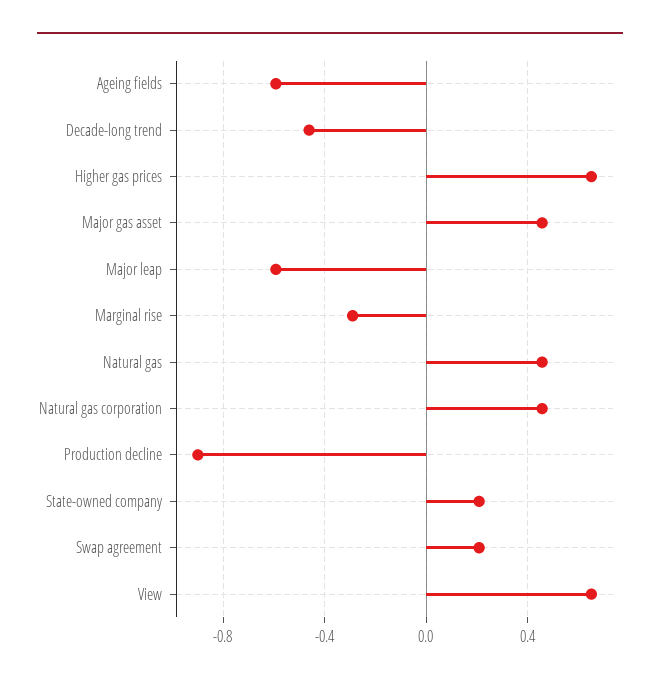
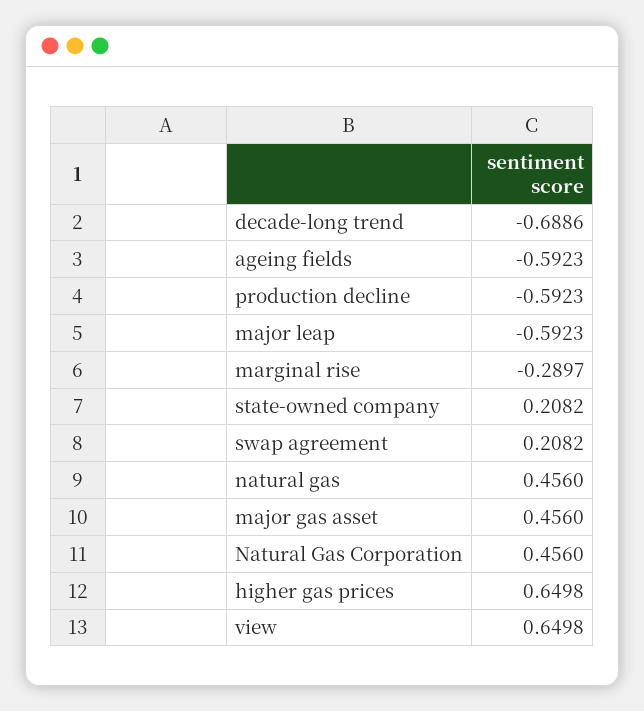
  {
    "Ageing fields": -0.5923,
-   "Decade-long trend": -0.45,
+   "Decade-long trend": -0.6886,
    "Higher gas prices": 0.6498,
    "Major gas asset": 0.456,
    "Major leap": -0.5923,
    "Marginal rise": -0.2897,
    "Natural gas": 0.456,
    "Natural gas corporation": 0.456,
-   "Production decline": -0.9,
+   "Production decline": -0.5923,
    "State-owned company": 0.2082,
    "Swap agreement": 0.2082,
    "View": 0.6498
  }

